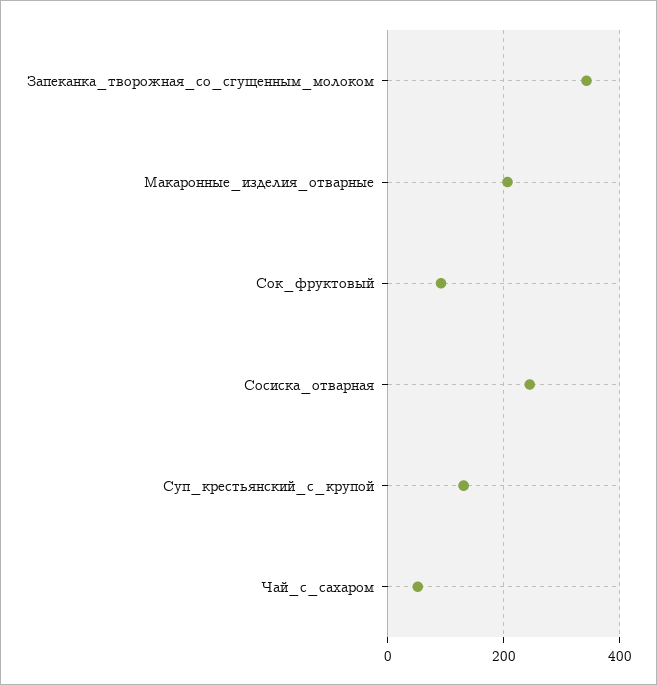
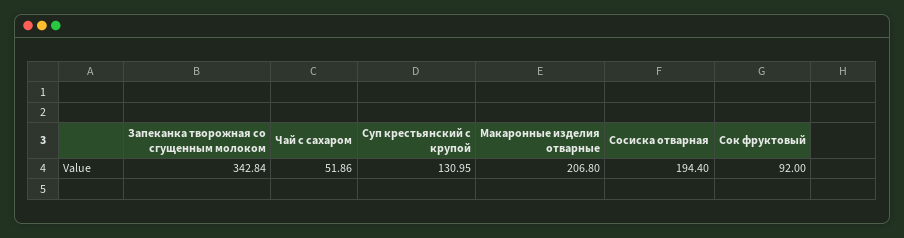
  {
    "Запеканка_творожная_со_сгущенным_молоком": 342.84,
    "Макаронные_изделия_отварные": 206.8,
    "Сок_фруктовый": 92,
-   "Сосиска_отварная": 240,
+   "Сосиска_отварная": 194.4,
    "Суп_крестьянский_с_крупой": 130.95,
    "Чай_с_сахаром": 51.86
  }

